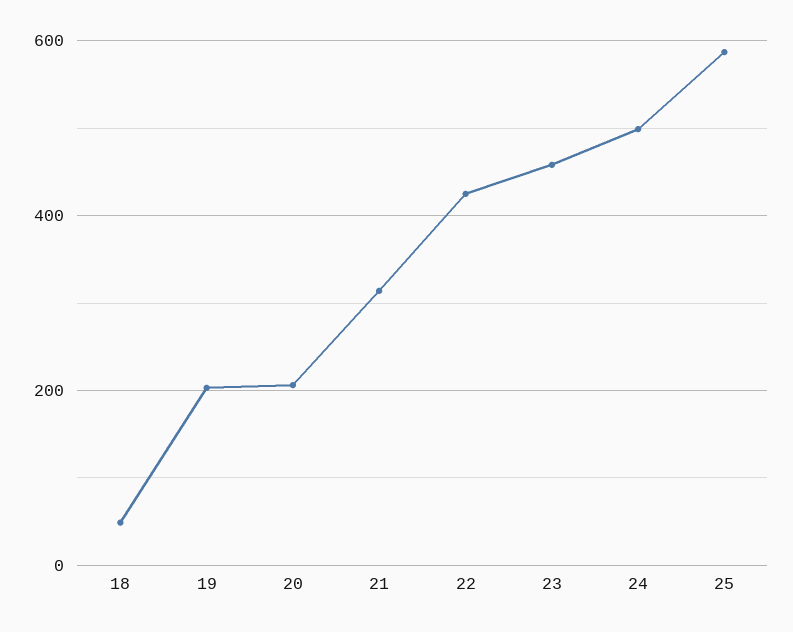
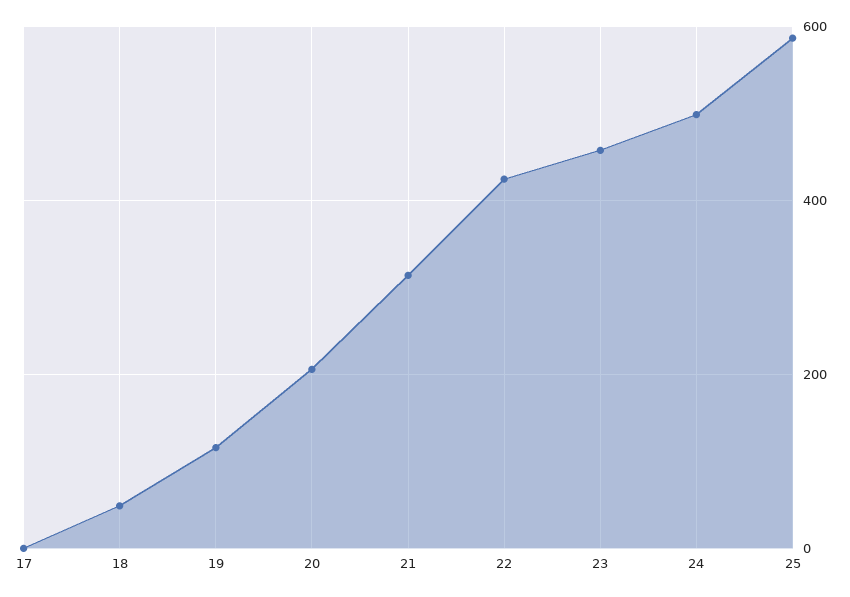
  {
    "18": 40,
-   "19": 200,
+   "19": 120,
    "20": 200,
    "21": 320,
    "22": 420,
    "23": 460,
    "24": 500,
-   "25": 580
+   "25": 580,
+   "17": 0
  }

